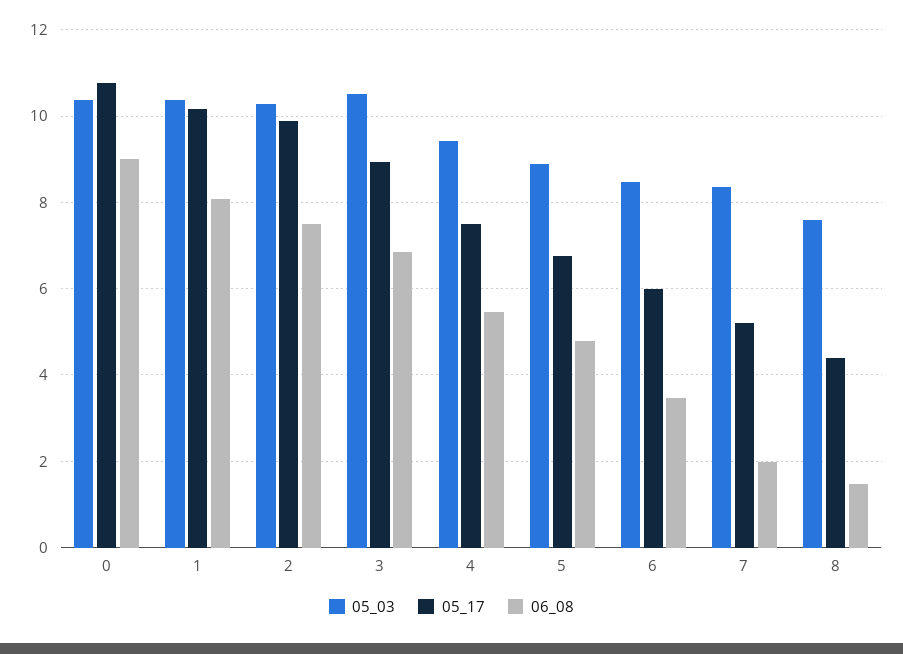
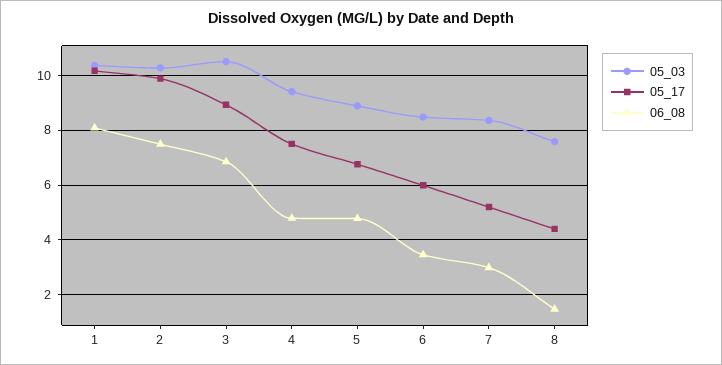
  {
    "05_03": {
-     "0": 10.4,
      "1": 10.4,
      "2": 10.2,
      "3": 10.6,
      "4": 9.4,
      "5": 8.8,
      "6": 8.4,
      "7": 8.4,
      "8": 7.6
    },
    "05_17": {
-     "0": 10.8,
      "1": 10.2,
      "2": 9.8,
      "3": 9,
      "4": 7.6,
      "5": 6.8,
      "6": 6,
      "7": 5.2,
      "8": 4.4
    },
    "06_08": {
-     "0": 9,
      "1": 8,
      "2": 7.4,
      "3": 6.8,
-     "4": 5.4,
+     "4": 4.75,
      "5": 4.8,
      "6": 3.4,
-     "7": 2,
+     "7": 3,
      "8": 1.4
    }
  }

